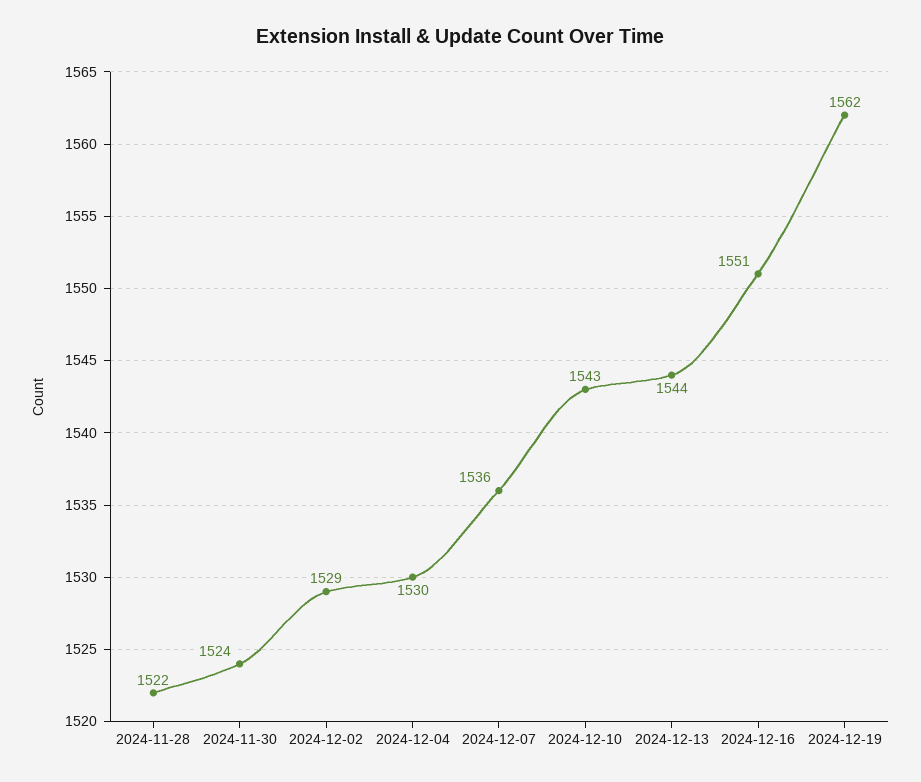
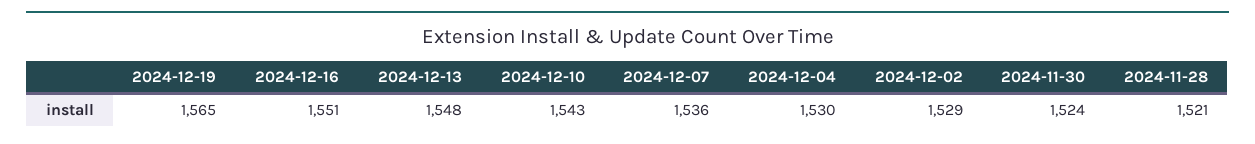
  {
-   "2024-11-28": 1522,
+   "2024-11-28": 1521,
    "2024-11-30": 1524,
    "2024-12-02": 1529,
    "2024-12-04": 1530,
    "2024-12-07": 1536,
    "2024-12-10": 1543,
-   "2024-12-13": 1544,
+   "2024-12-13": 1548,
    "2024-12-16": 1551,
-   "2024-12-19": 1562
+   "2024-12-19": 1565
  }

